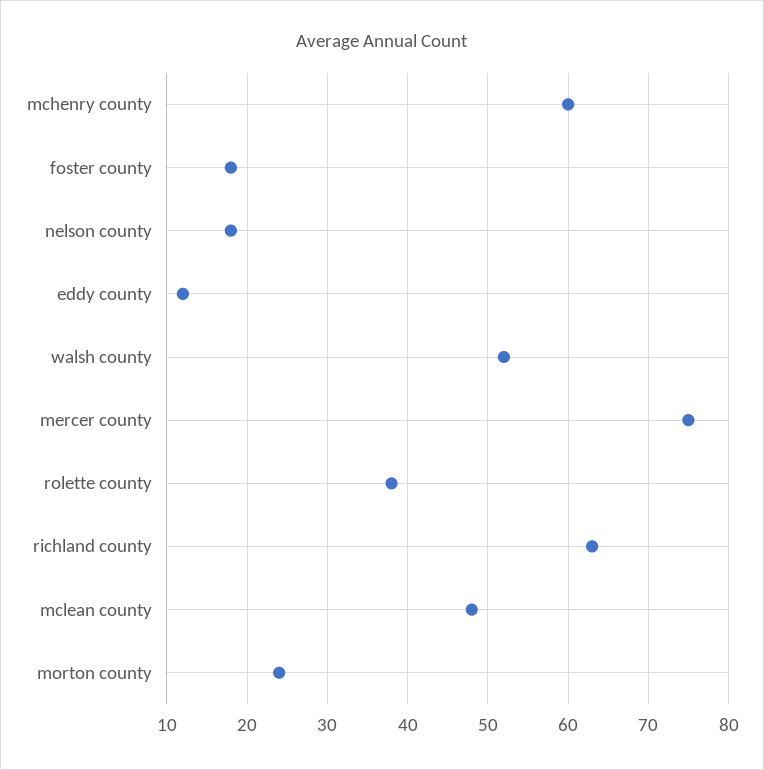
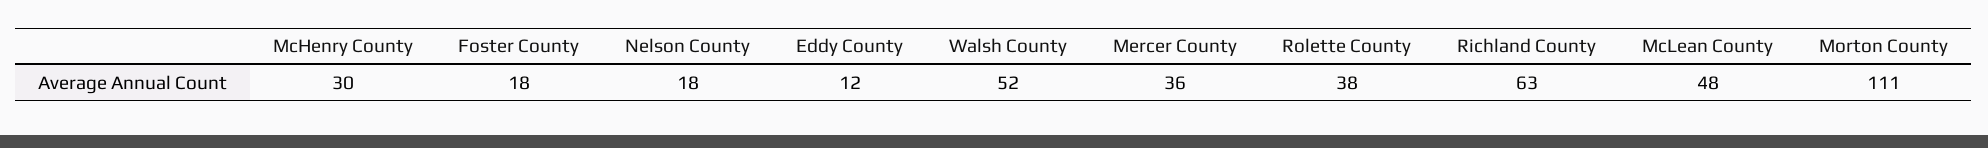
  {
-   "mchenry county": 60,
+   "mchenry county": 30,
    "foster county": 18,
    "nelson county": 18,
    "eddy county": 12,
    "walsh county": 52,
-   "mercer county": 75,
+   "mercer county": 36,
    "rolette county": 38,
    "richland county": 63,
    "mclean county": 48,
-   "morton county": 24
+   "morton county": 111
  }

